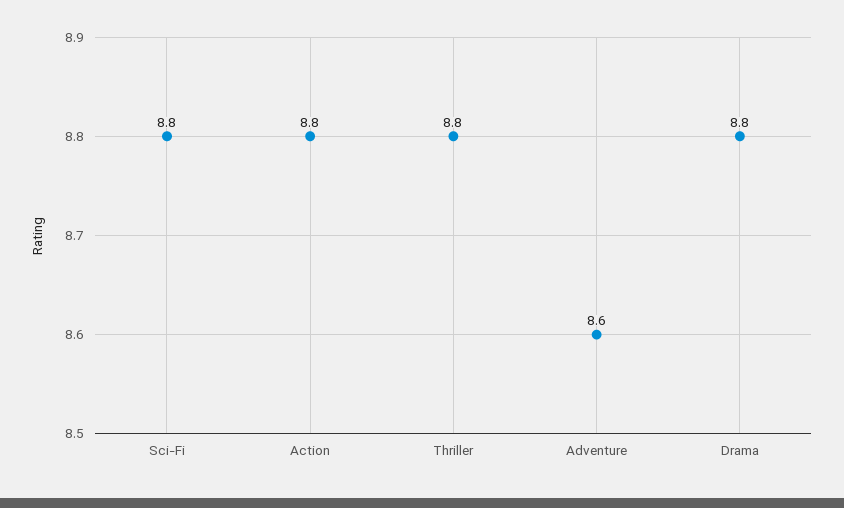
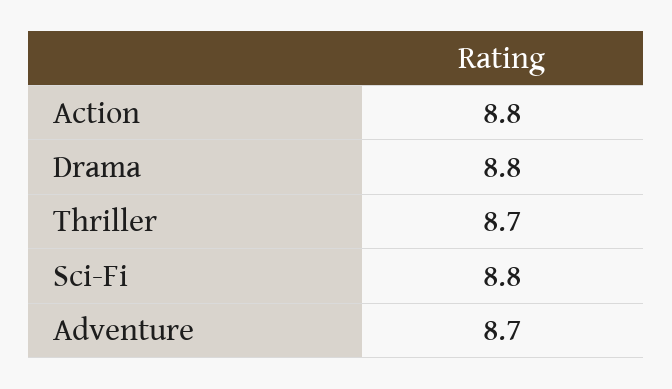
  {
    "Sci-Fi": 8.8,
    "Action": 8.8,
-   "Thriller": 8.8,
+   "Thriller": 8.7,
-   "Adventure": 8.6,
+   "Adventure": 8.7,
    "Drama": 8.8
  }

